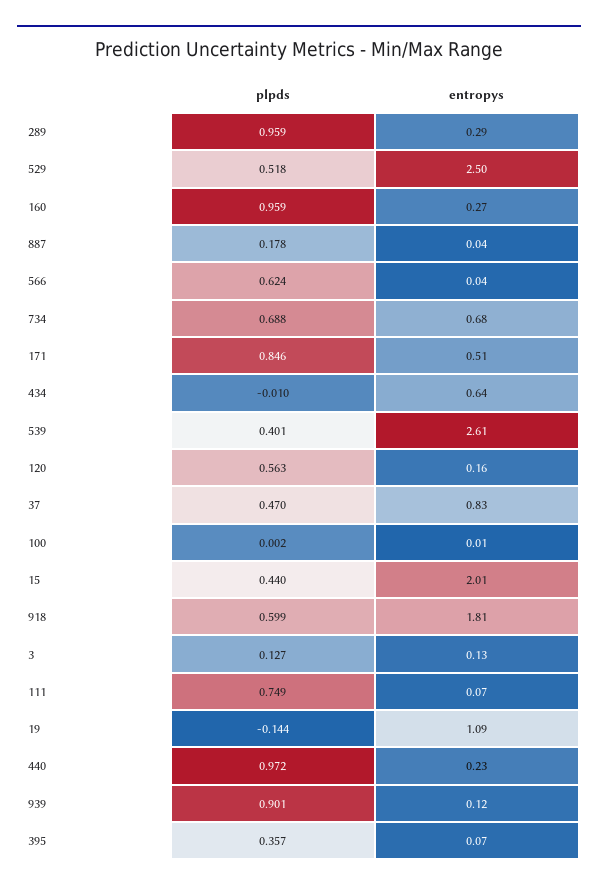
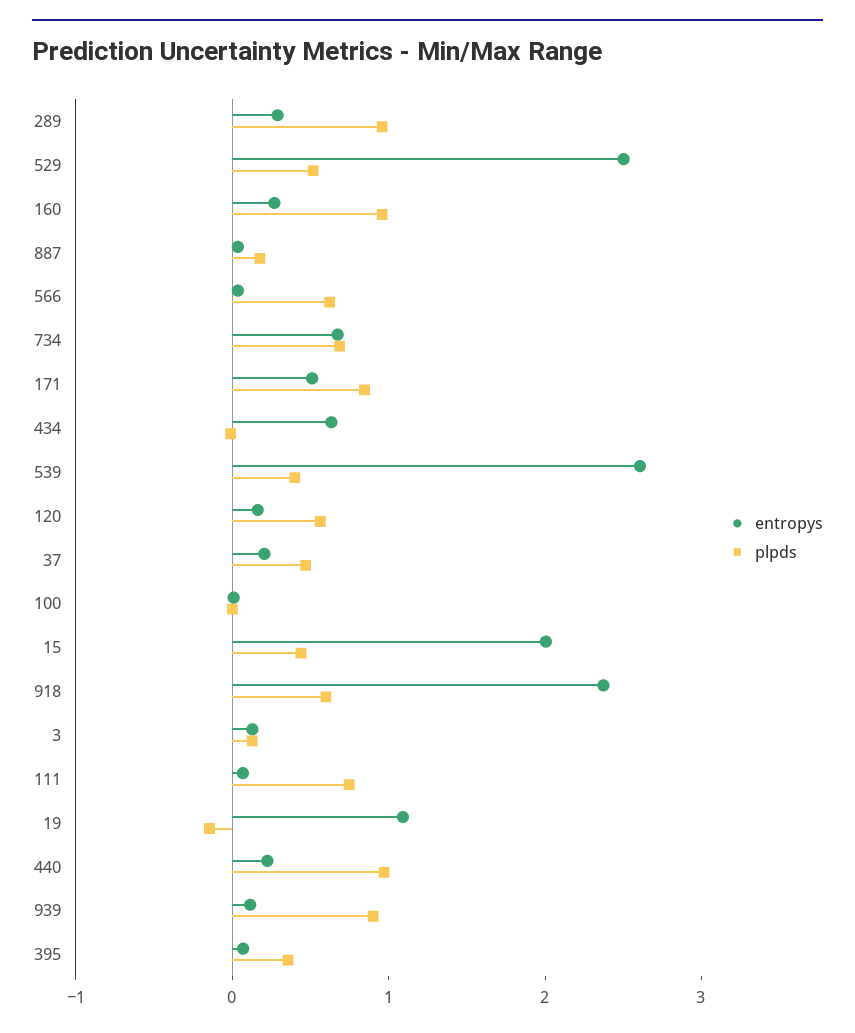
  {
    "plpds": {
      "289": 0.959,
      "529": 0.518,
      "160": 0.959,
      "887": 0.178,
      "566": 0.624,
      "734": 0.688,
      "171": 0.846,
      "434": -0.01,
      "539": 0.401,
      "120": 0.563,
      "37": 0.47,
      "100": 0.002,
      "15": 0.44,
      "918": 0.599,
      "3": 0.127,
      "111": 0.749,
      "19": -0.144,
      "440": 0.972,
      "939": 0.901,
      "395": 0.357
    },
    "entropys": {
      "289": 0.29,
      "529": 2.5,
      "160": 0.27,
      "887": 0.04,
      "566": 0.04,
      "734": 0.68,
      "171": 0.51,
      "434": 0.64,
      "539": 2.61,
      "120": 0.16,
-     "37": 0.83,
+     "37": 0.2,
      "100": 0.01,
      "15": 2.01,
-     "918": 1.81,
+     "918": 2.4,
      "3": 0.13,
      "111": 0.07,
      "19": 1.09,
      "440": 0.23,
      "939": 0.12,
      "395": 0.07
    }
  }

